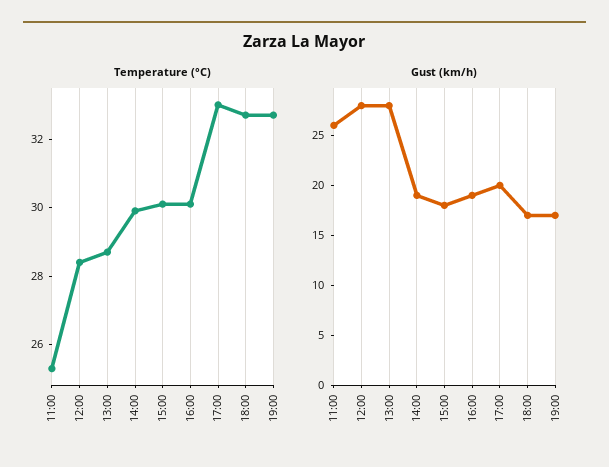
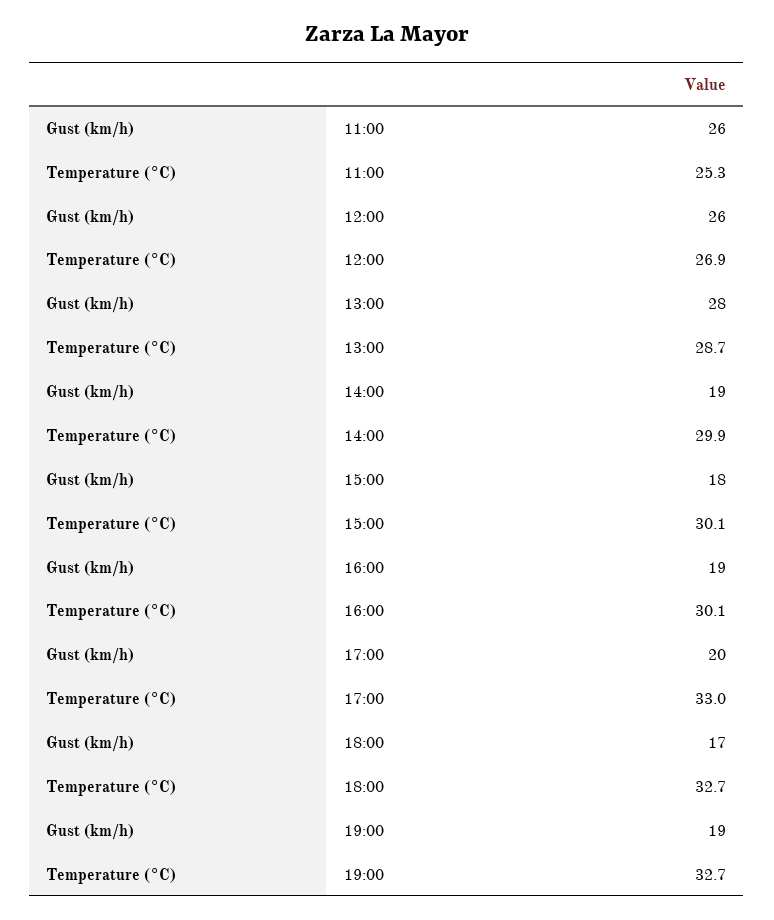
  {
    "Temperature (°C)": {
      "11:00": 25.3,
-     "12:00": 28.5,
+     "12:00": 26.9,
      "13:00": 28.7,
      "14:00": 29.9,
      "15:00": 30.1,
      "16:00": 30.1,
      "17:00": 33,
      "18:00": 32.7,
      "19:00": 32.7
    },
    "Gust (km/h)": {
      "11:00": 26,
-     "12:00": 28,
+     "12:00": 26,
      "13:00": 28,
      "14:00": 19,
      "15:00": 18,
      "16:00": 19,
      "17:00": 20,
      "18:00": 17,
-     "19:00": 17
+     "19:00": 19
    }
  }

